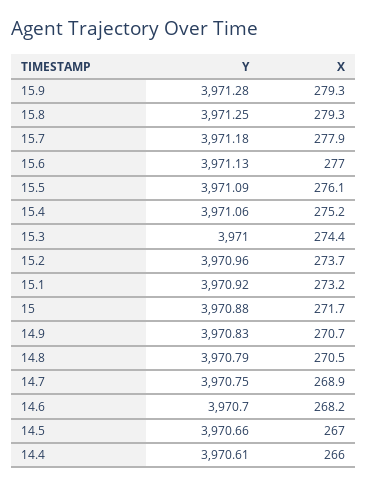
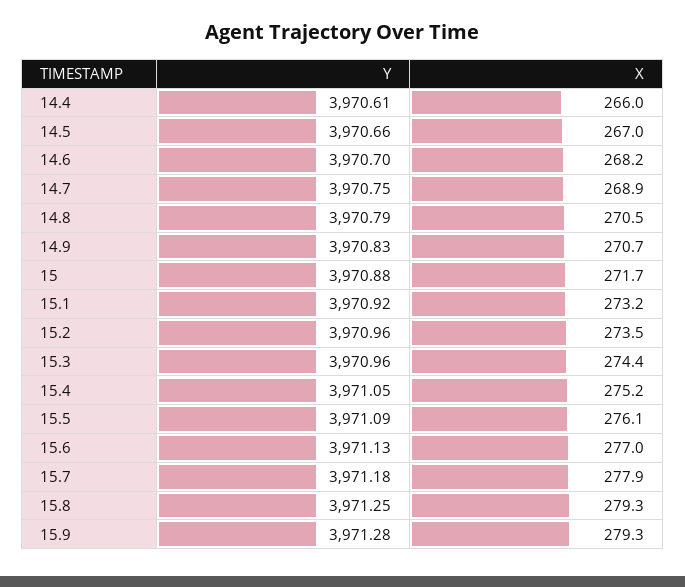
  {
    "Y": {
      "15.9": 3971.28,
      "15.8": 3971.25,
      "15.7": 3971.18,
      "15.6": 3971.13,
      "15.5": 3971.09,
-     "15.4": 3971.06,
+     "15.4": 3971.05,
-     "15.3": 3971,
+     "15.3": 3970.96,
      "15.2": 3970.96,
      "15.1": 3970.92,
      "15": 3970.88,
      "14.9": 3970.83,
      "14.8": 3970.79,
      "14.7": 3970.75,
      "14.6": 3970.7,
      "14.5": 3970.66,
      "14.4": 3970.61
    },
    "X": {
      "15.9": 279.3,
      "15.8": 279.3,
      "15.7": 277.9,
      "15.6": 277,
      "15.5": 276.1,
      "15.4": 275.2,
      "15.3": 274.4,
-     "15.2": 273.7,
+     "15.2": 273.5,
      "15.1": 273.2,
      "15": 271.7,
      "14.9": 270.7,
      "14.8": 270.5,
      "14.7": 268.9,
      "14.6": 268.2,
      "14.5": 267,
      "14.4": 266
    }
  }

